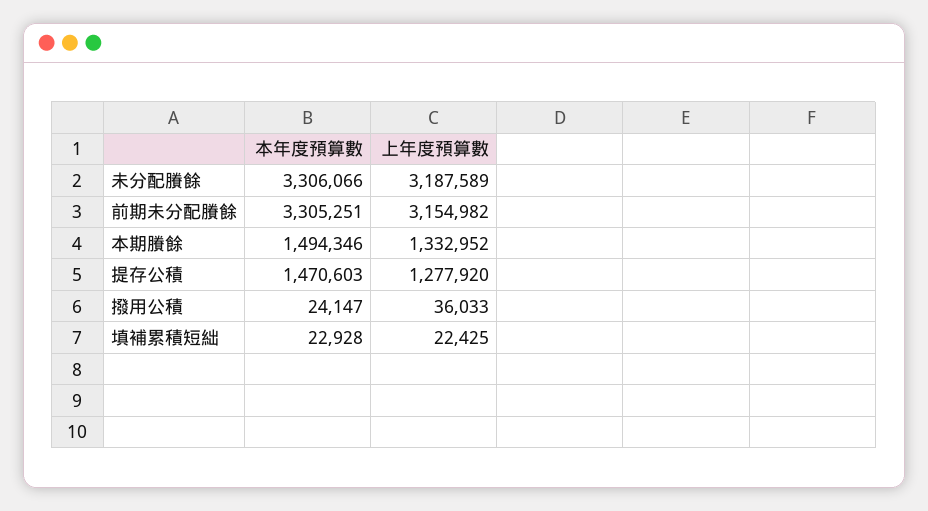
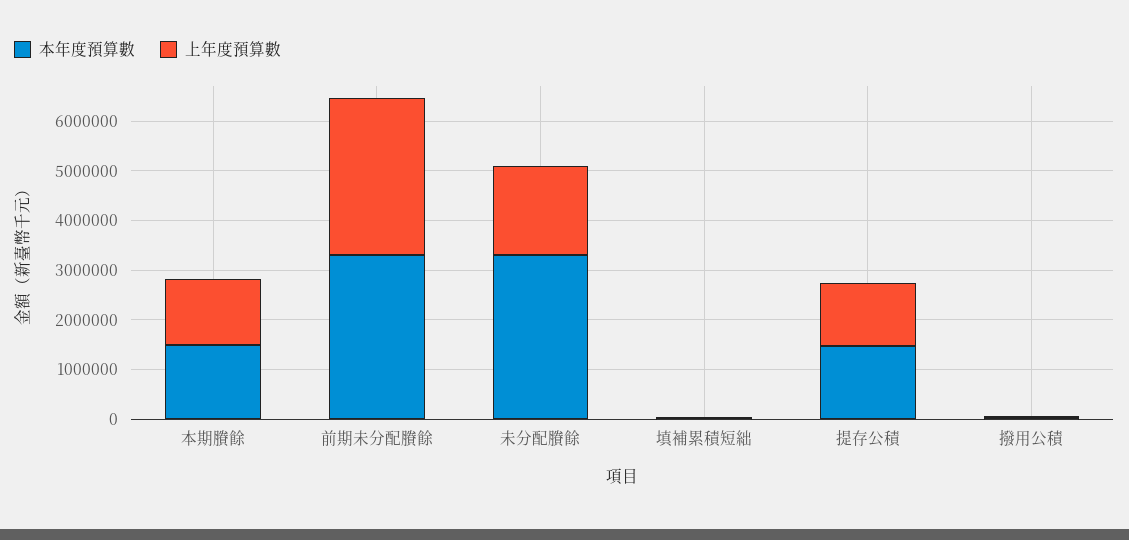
  {
    "本年度預算數": {
      "未分配賸餘": 3306066,
      "前期未分配賸餘": 3305251,
      "本期賸餘": 1494346,
      "提存公積": 1470603,
      "撥用公積": 24147,
      "填補累積短絀": 22928
    },
    "上年度預算數": {
-     "未分配賸餘": 3187589,
+     "未分配賸餘": 1800000,
      "前期未分配賸餘": 3154982,
      "本期賸餘": 1332952,
      "提存公積": 1277920,
      "撥用公積": 36033,
      "填補累積短絀": 22425
    }
  }

